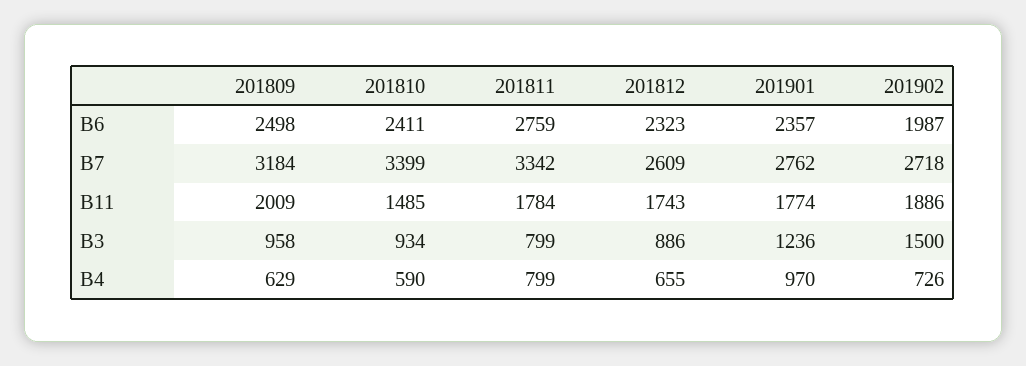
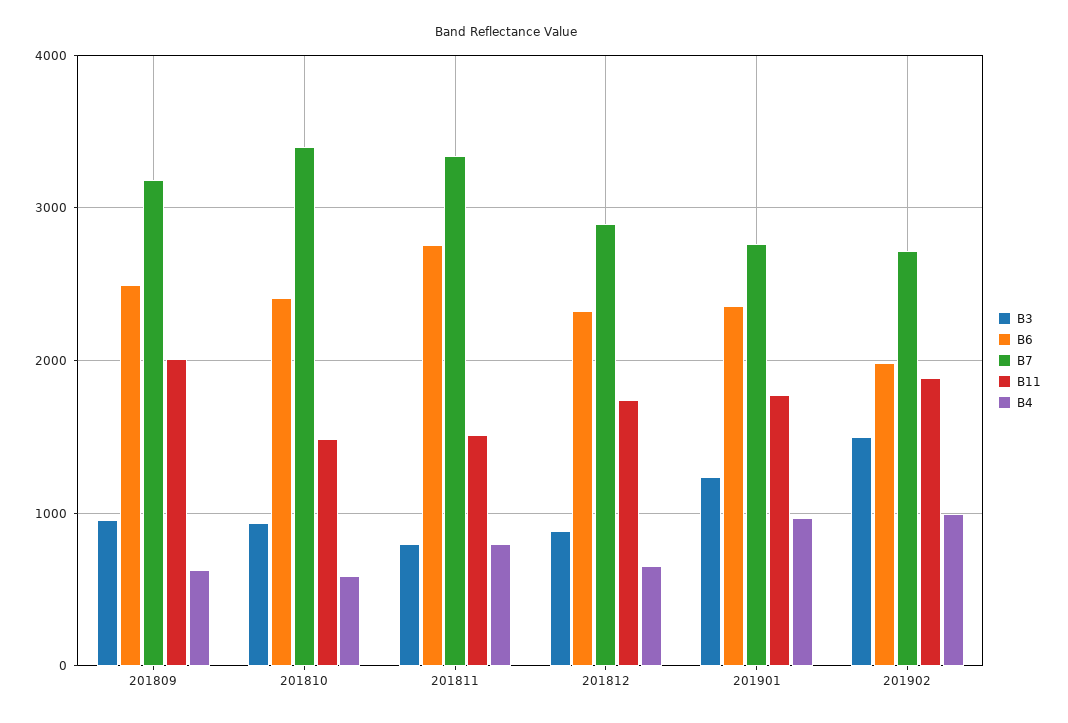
  {
    "B6": {
      "201809": 2498,
      "201810": 2411,
      "201811": 2759,
      "201812": 2323,
      "201901": 2357,
      "201902": 1987
    },
    "B7": {
      "201809": 3184,
      "201810": 3399,
      "201811": 3342,
-     "201812": 2609,
+     "201812": 2900,
      "201901": 2762,
      "201902": 2718
    },
    "B11": {
      "201809": 2009,
      "201810": 1485,
-     "201811": 1784,
+     "201811": 1500,
      "201812": 1743,
      "201901": 1774,
      "201902": 1886
    },
    "B3": {
      "201809": 958,
      "201810": 934,
      "201811": 799,
      "201812": 886,
      "201901": 1236,
      "201902": 1500
    },
    "B4": {
      "201809": 629,
      "201810": 590,
      "201811": 799,
      "201812": 655,
      "201901": 970,
-     "201902": 726
+     "201902": 1000
    }
  }

